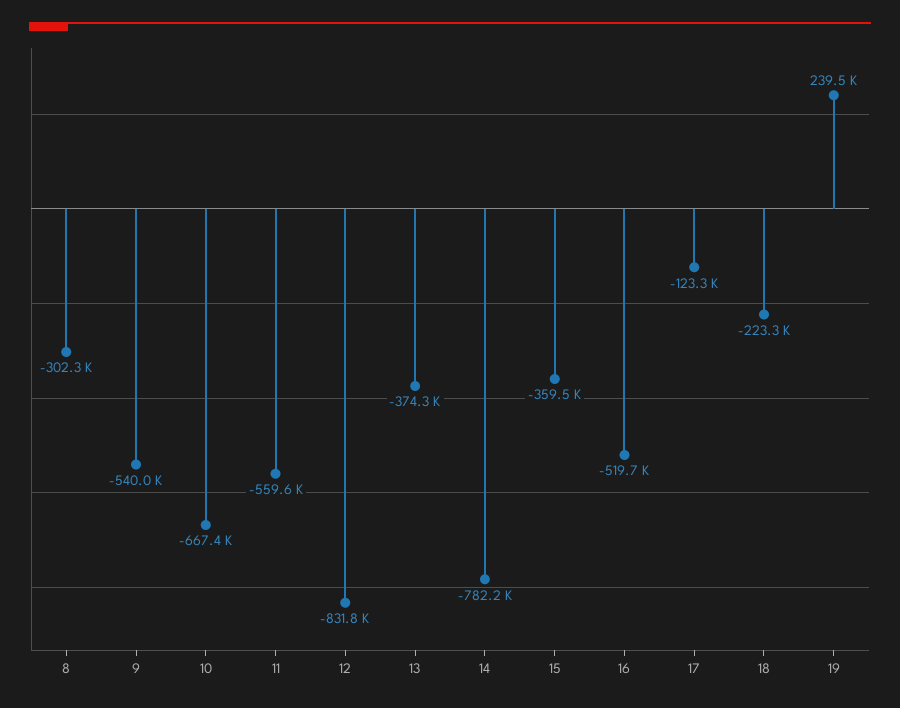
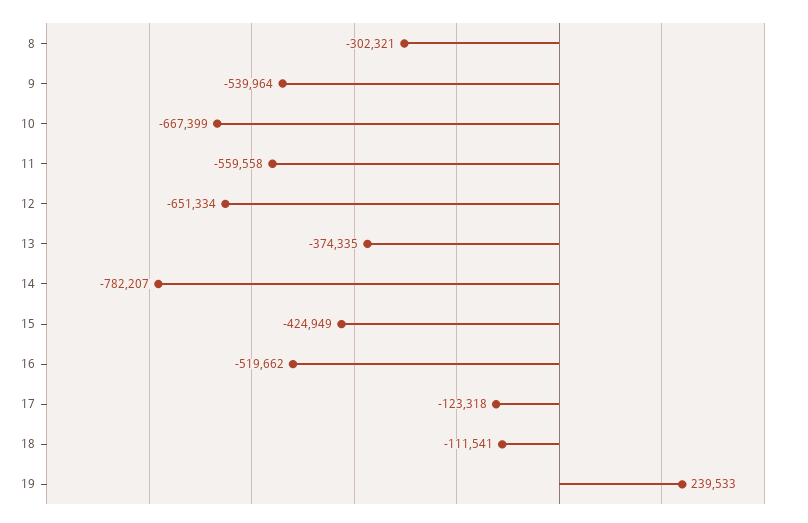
  {
    "8": -302321,
    "9": -539964,
    "10": -667399,
    "11": -559558,
-   "12": -831800,
+   "12": -651334,
    "13": -374335,
    "14": -782207,
-   "15": -359500,
+   "15": -424949,
    "16": -519662,
    "17": -123318,
-   "18": -223300,
+   "18": -111541,
    "19": 239533
  }

